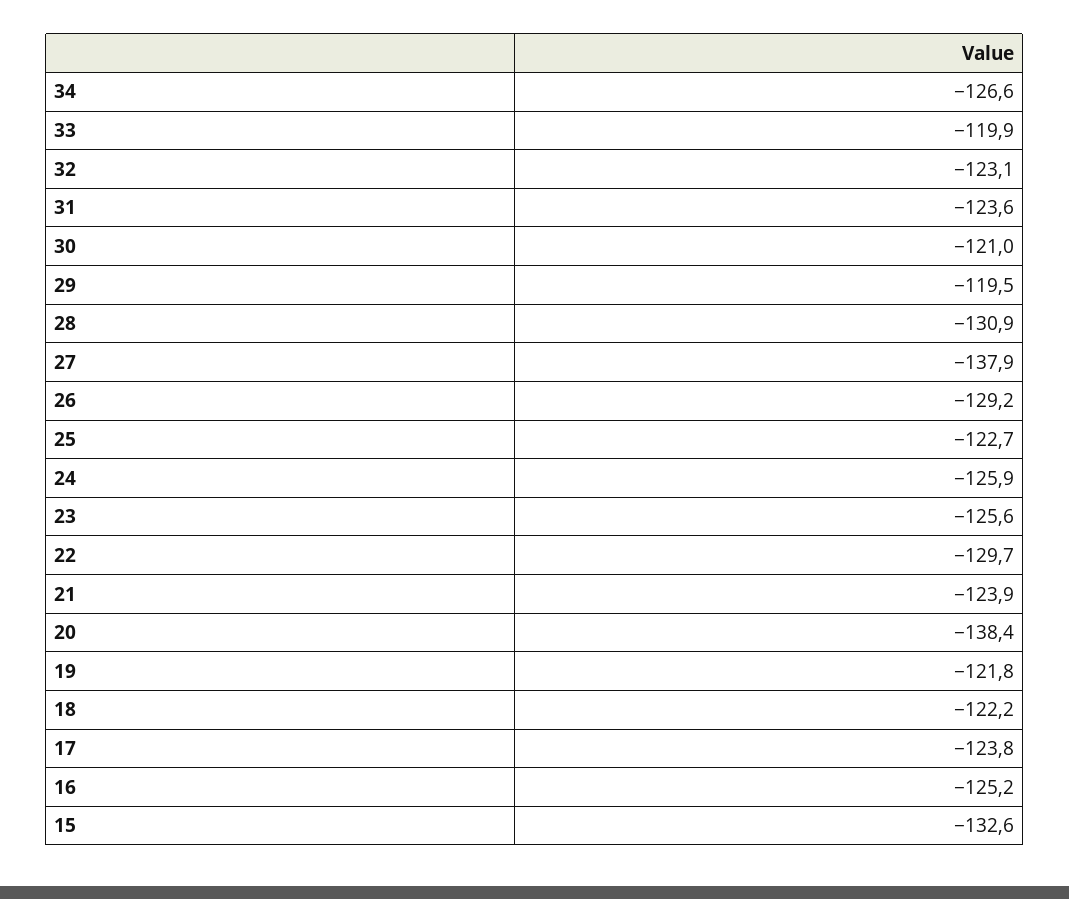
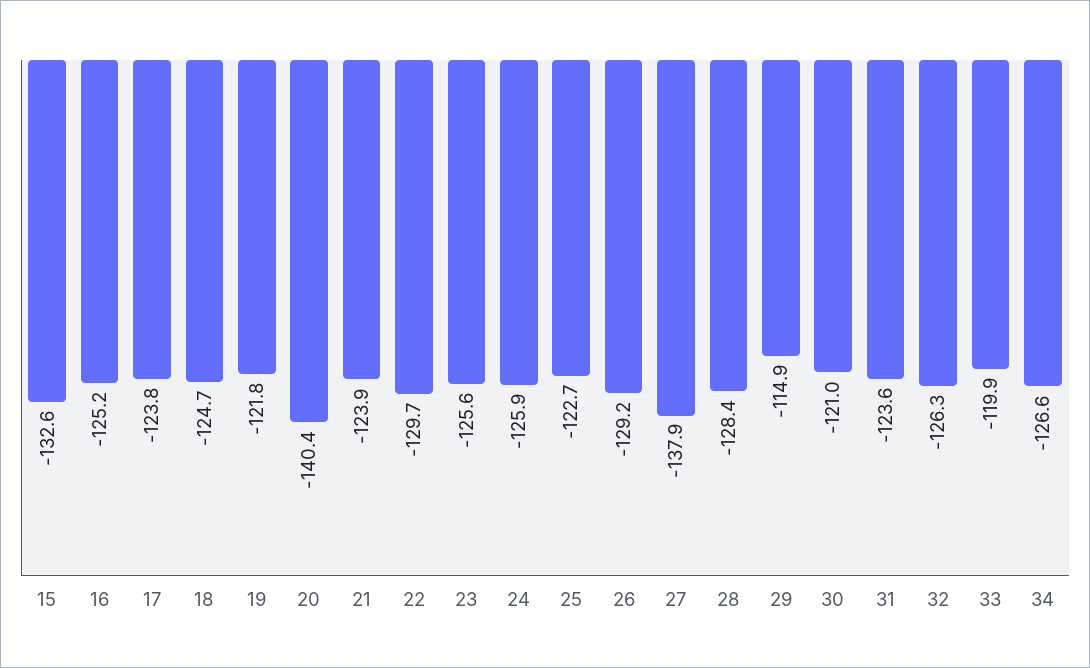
  {
    "34": -126.6,
    "33": -119.9,
-   "32": -123.1,
+   "32": -126.3,
    "31": -123.6,
    "30": -121,
-   "29": -119.5,
+   "29": -114.9,
-   "28": -130.9,
+   "28": -128.4,
    "27": -137.9,
    "26": -129.2,
    "25": -122.7,
    "24": -125.9,
    "23": -125.6,
    "22": -129.7,
    "21": -123.9,
-   "20": -138.4,
+   "20": -140.4,
    "19": -121.8,
-   "18": -122.2,
+   "18": -124.7,
    "17": -123.8,
    "16": -125.2,
    "15": -132.6
  }

